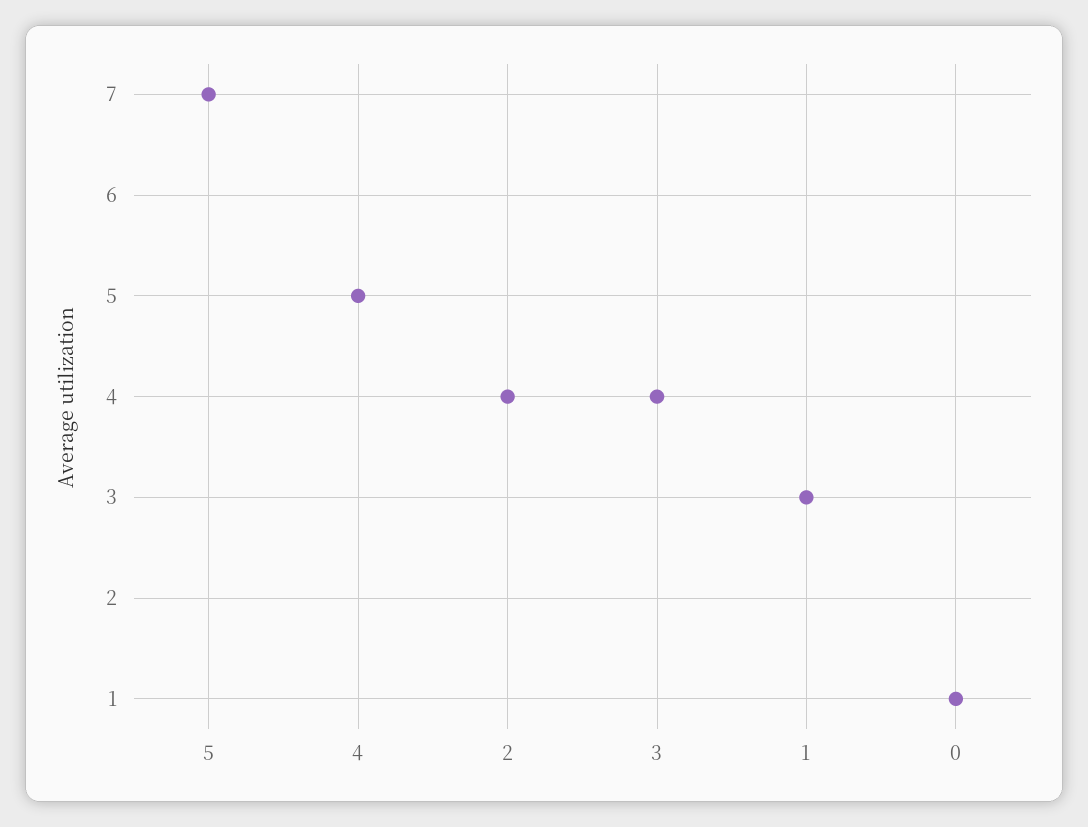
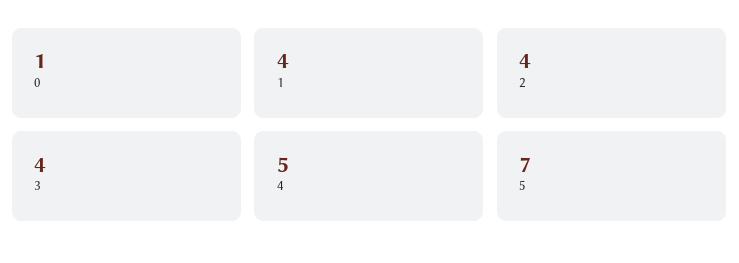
  {
    "5": 7,
    "4": 5,
    "2": 4,
    "3": 4,
-   "1": 3,
+   "1": 4,
    "0": 1
  }

